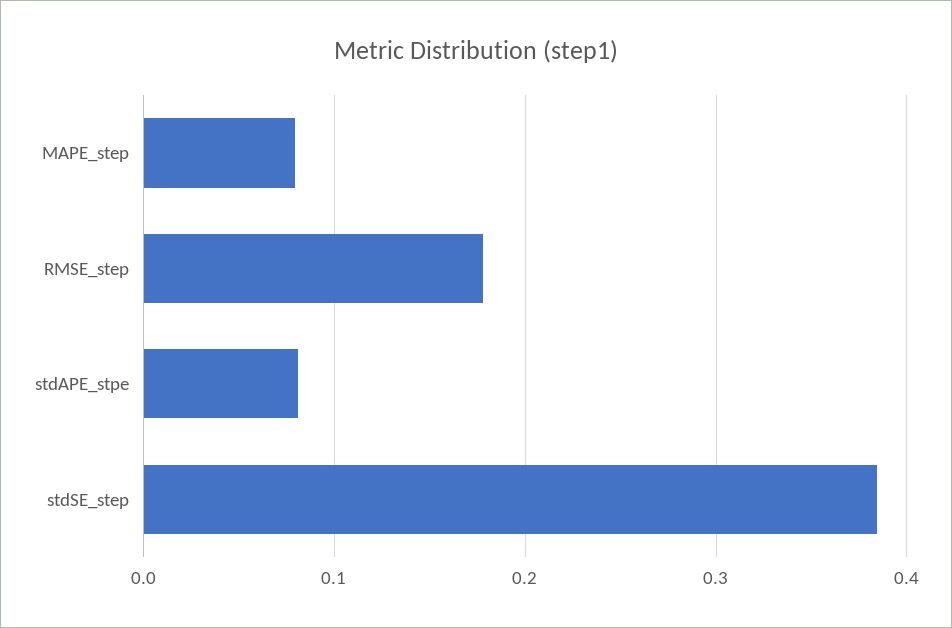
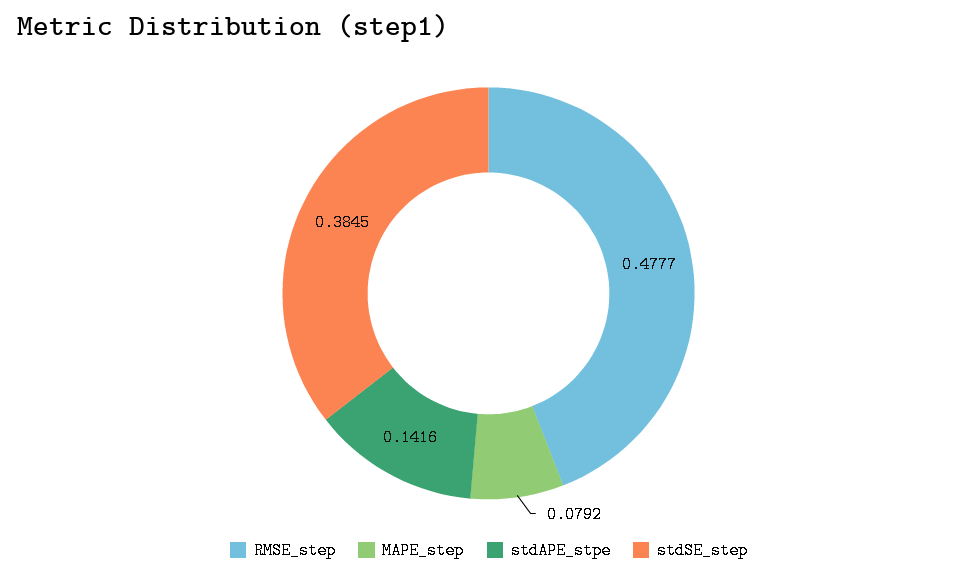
  {
    "MAPE_step": 0.0792,
-   "RMSE_step": 0.18,
+   "RMSE_step": 0.4777,
-   "stdAPE_stpe": 0.08,
+   "stdAPE_stpe": 0.1416,
    "stdSE_step": 0.3845
  }

